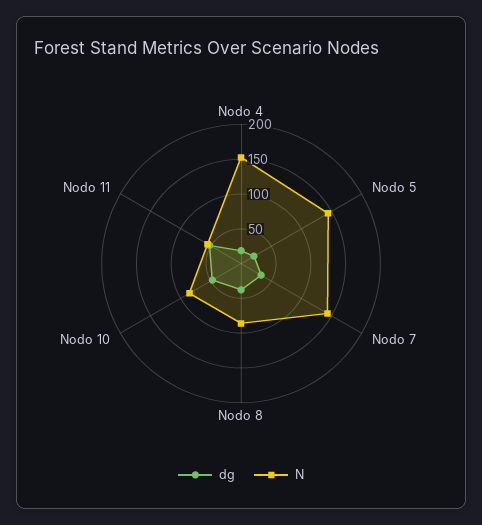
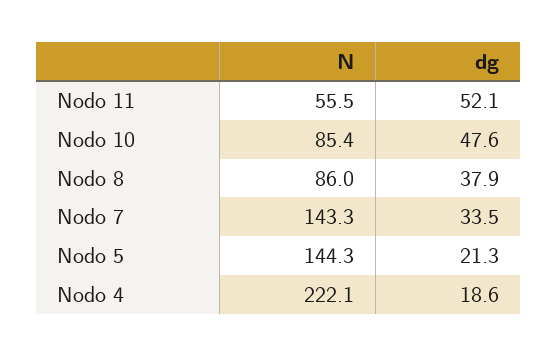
  {
    "dg": {
      "Nodo 4": 18.6,
      "Nodo 5": 21.3,
      "Nodo 7": 33.5,
      "Nodo 8": 37.9,
      "Nodo 10": 47.6,
      "Nodo 11": 52.1
    },
    "N": {
-     "Nodo 4": 150,
+     "Nodo 4": 222.1,
      "Nodo 5": 144.3,
      "Nodo 7": 143.3,
      "Nodo 8": 86,
      "Nodo 10": 85.4,
      "Nodo 11": 55.5
    }
  }

